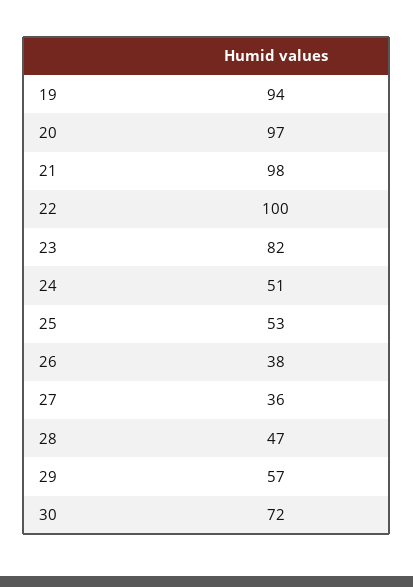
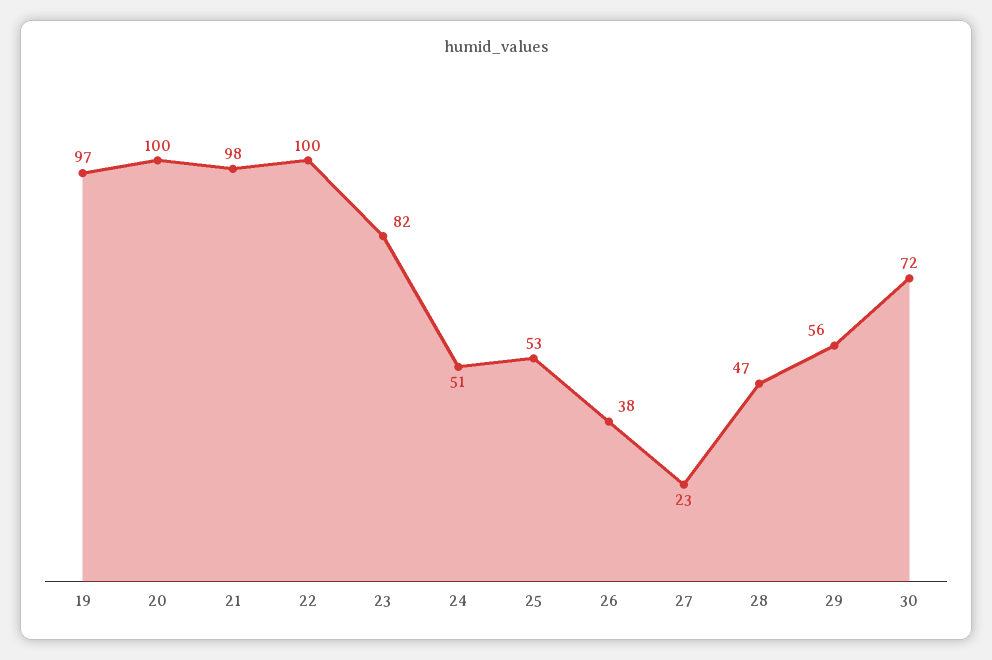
  {
-   "19": 94,
+   "19": 97,
-   "20": 97,
+   "20": 100,
    "21": 98,
    "22": 100,
    "23": 82,
    "24": 51,
    "25": 53,
    "26": 38,
-   "27": 36,
+   "27": 23,
    "28": 47,
-   "29": 57,
+   "29": 56,
    "30": 72
  }

